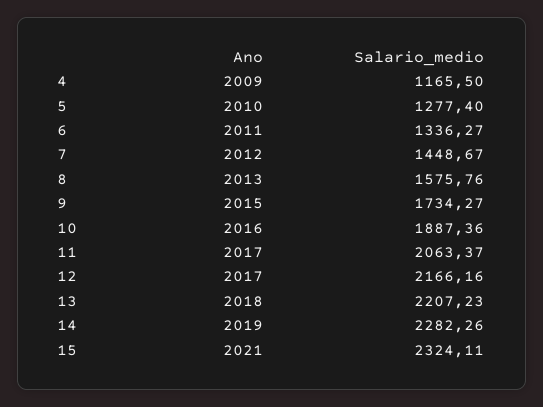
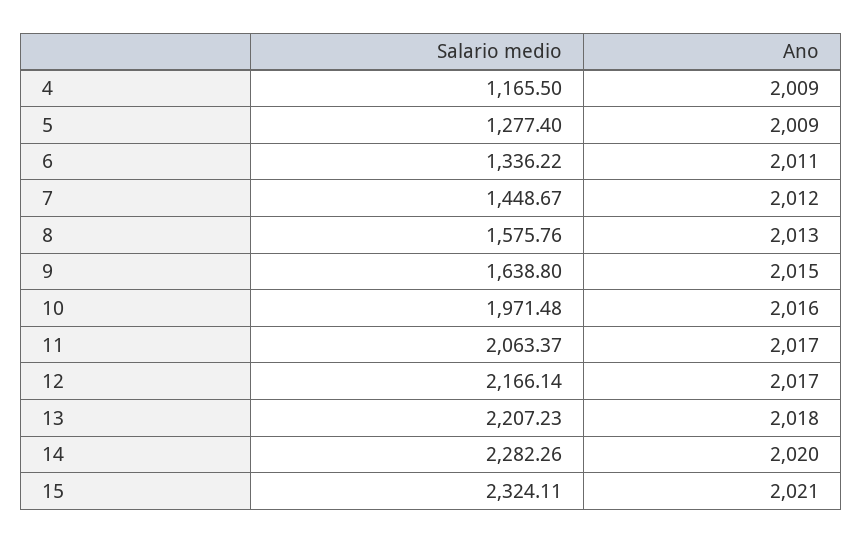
  {
    "Ano": {
      "4": 2009,
-     "5": 2010,
+     "5": 2009,
      "6": 2011,
      "7": 2012,
      "8": 2013,
      "9": 2015,
      "10": 2016,
      "11": 2017,
      "12": 2017,
      "13": 2018,
-     "14": 2019,
+     "14": 2020,
      "15": 2021
    },
    "Salario_medio": {
      "4": 1165.5,
      "5": 1277.4,
-     "6": 1336.27,
+     "6": 1336.22,
      "7": 1448.67,
      "8": 1575.76,
-     "9": 1734.27,
+     "9": 1638.8,
-     "10": 1887.36,
+     "10": 1971.48,
      "11": 2063.37,
-     "12": 2166.16,
+     "12": 2166.14,
      "13": 2207.23,
      "14": 2282.26,
      "15": 2324.11
    }
  }

